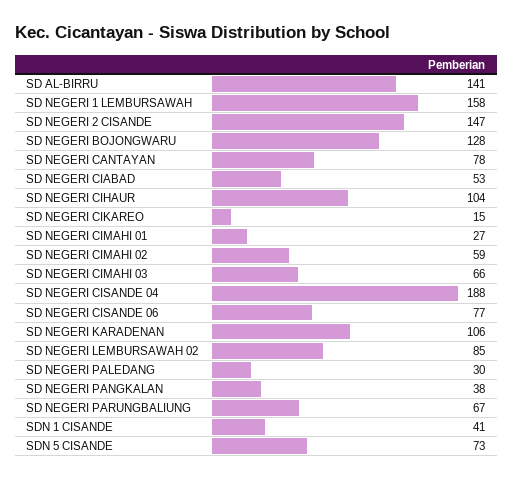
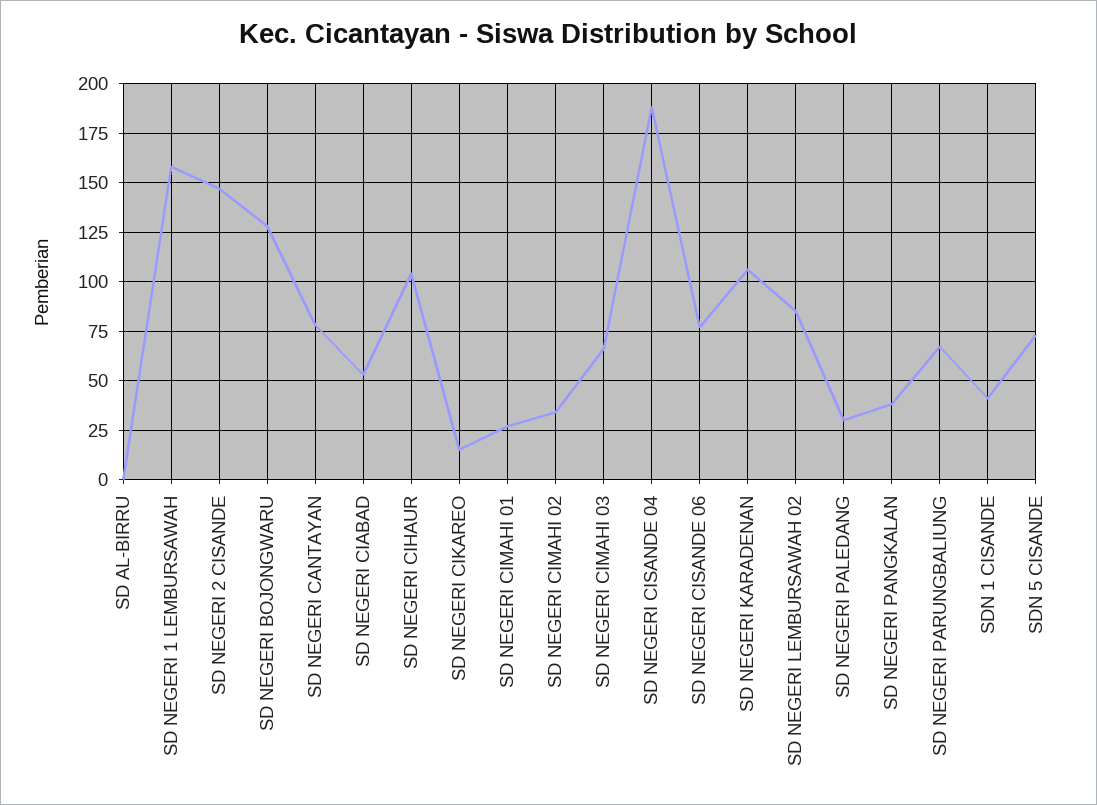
  {
-   "SD AL-BIRRU": 141,
+   "SD AL-BIRRU": 0,
    "SD NEGERI 1 LEMBURSAWAH": 158,
    "SD NEGERI 2 CISANDE": 147,
    "SD NEGERI BOJONGWARU": 128,
    "SD NEGERI CANTAYAN": 78,
    "SD NEGERI CIABAD": 53,
    "SD NEGERI CIHAUR": 104,
    "SD NEGERI CIKAREO": 15,
    "SD NEGERI CIMAHI 01": 27,
-   "SD NEGERI CIMAHI 02": 59,
+   "SD NEGERI CIMAHI 02": 35,
    "SD NEGERI CIMAHI 03": 66,
    "SD NEGERI CISANDE 04": 188,
    "SD NEGERI CISANDE 06": 77,
    "SD NEGERI KARADENAN": 106,
    "SD NEGERI LEMBURSAWAH 02": 85,
    "SD NEGERI PALEDANG": 30,
    "SD NEGERI PANGKALAN": 38,
    "SD NEGERI PARUNGBALIUNG": 67,
    "SDN 1 CISANDE": 41,
    "SDN 5 CISANDE": 73
  }

